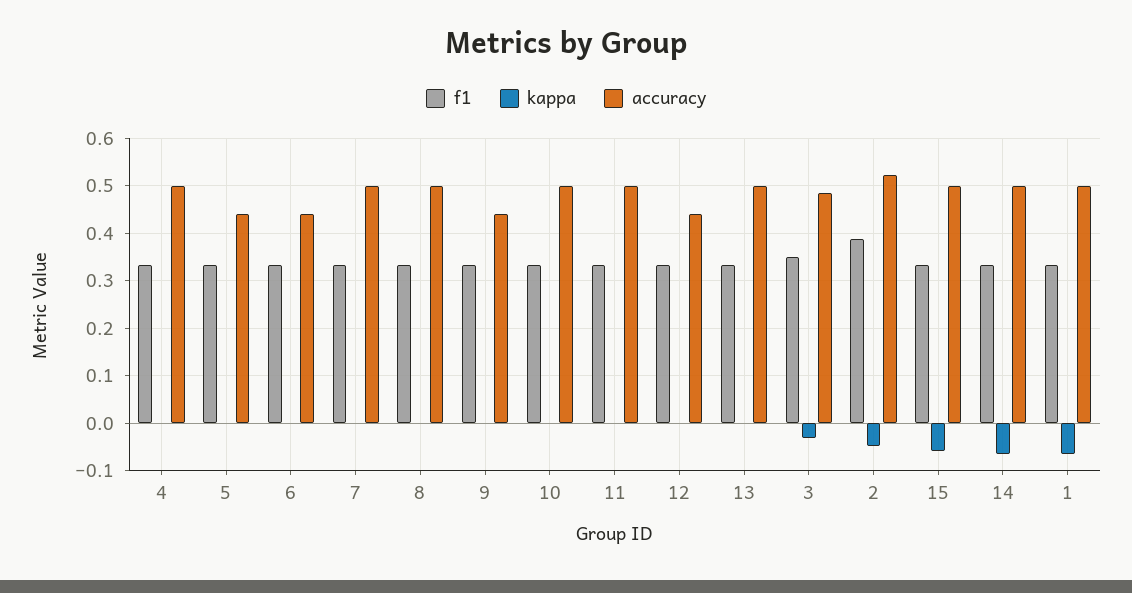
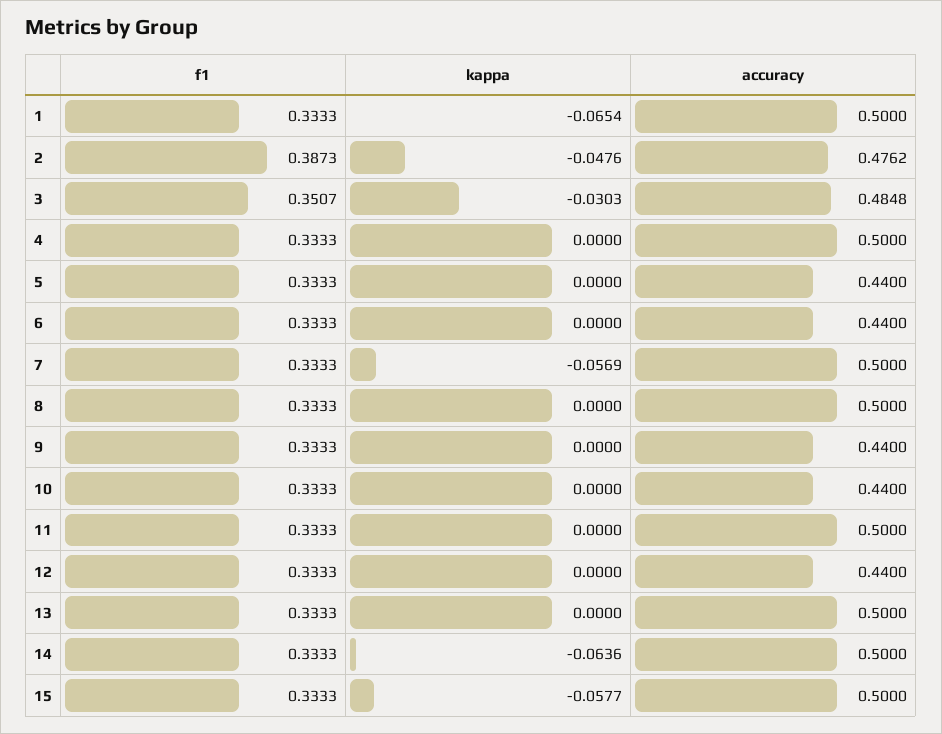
  {
    "f1": {
      "4": 0.3333,
      "5": 0.3333,
      "6": 0.3333,
      "7": 0.3333,
      "8": 0.3333,
      "9": 0.3333,
      "10": 0.3333,
      "11": 0.3333,
      "12": 0.3333,
      "13": 0.3333,
      "3": 0.3507,
      "2": 0.3873,
      "15": 0.3333,
      "14": 0.3333,
      "1": 0.3333
    },
    "kappa": {
      "4": 0,
      "5": 0,
      "6": 0,
-     "7": 0,
+     "7": -0.0569,
      "8": 0,
      "9": 0,
      "10": 0,
      "11": 0,
      "12": 0,
      "13": 0,
      "3": -0.0303,
      "2": -0.0476,
      "15": -0.0577,
      "14": -0.0636,
      "1": -0.0654
    },
    "accuracy": {
      "4": 0.5,
      "5": 0.44,
      "6": 0.44,
      "7": 0.5,
      "8": 0.5,
      "9": 0.44,
-     "10": 0.5,
+     "10": 0.44,
      "11": 0.5,
      "12": 0.44,
      "13": 0.5,
      "3": 0.4848,
-     "2": 0.52,
+     "2": 0.4762,
      "15": 0.5,
      "14": 0.5,
      "1": 0.5
    }
  }

